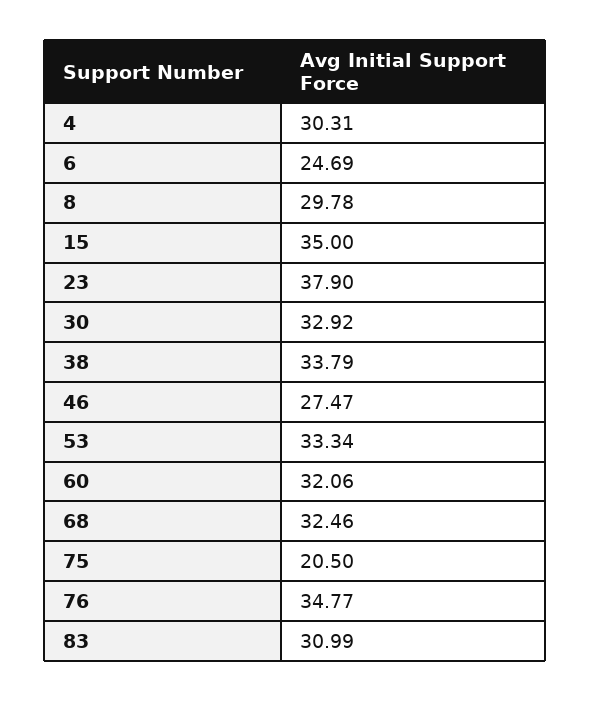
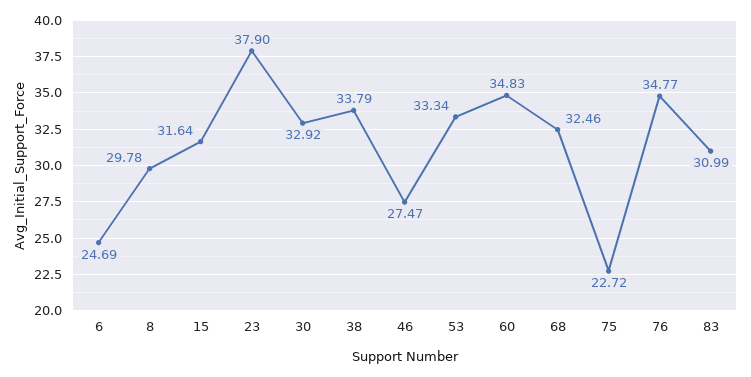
  {
-   "4": 30.31,
    "6": 24.69,
    "8": 29.78,
-   "15": 35,
+   "15": 31.64,
    "23": 37.9,
    "30": 32.92,
    "38": 33.79,
    "46": 27.47,
    "53": 33.34,
-   "60": 32.06,
+   "60": 34.83,
    "68": 32.46,
-   "75": 20.5,
+   "75": 22.72,
    "76": 34.77,
    "83": 30.99
  }

